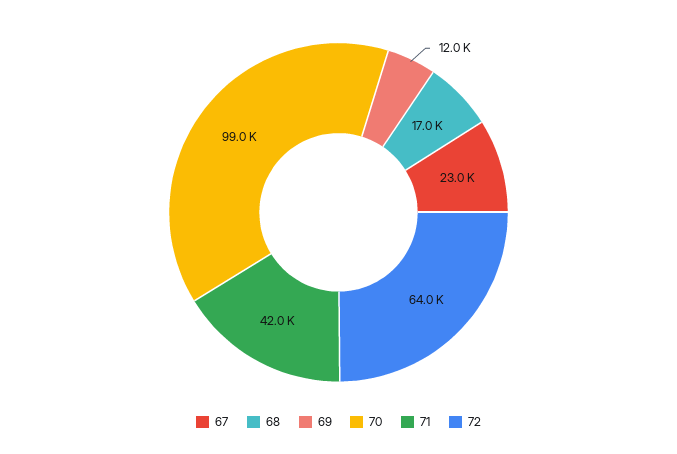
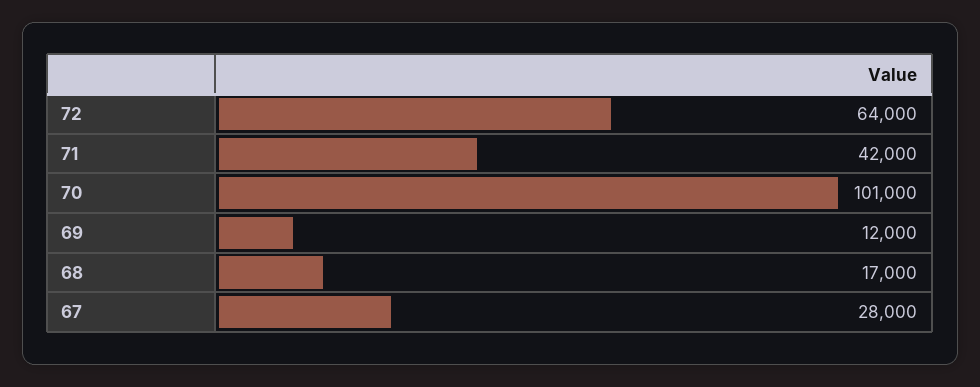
  {
-   "67": 23000,
+   "67": 28000,
    "68": 17000,
    "69": 12000,
-   "70": 99000,
+   "70": 101000,
    "71": 42000,
    "72": 64000
  }

